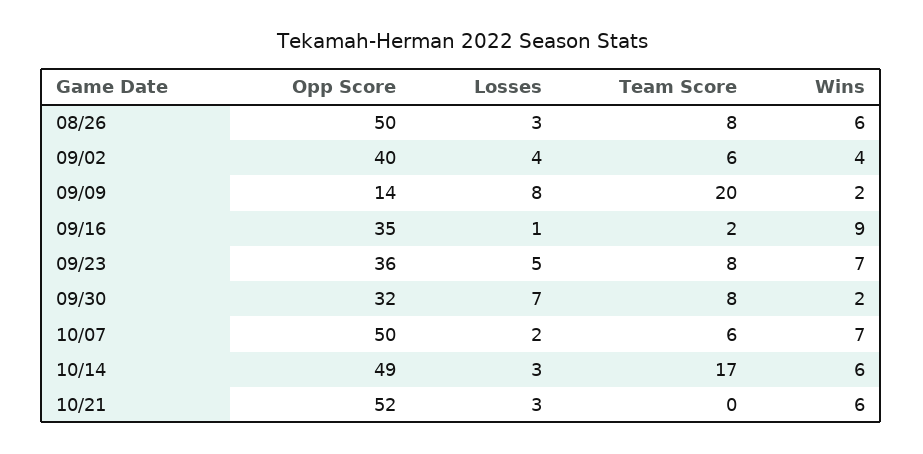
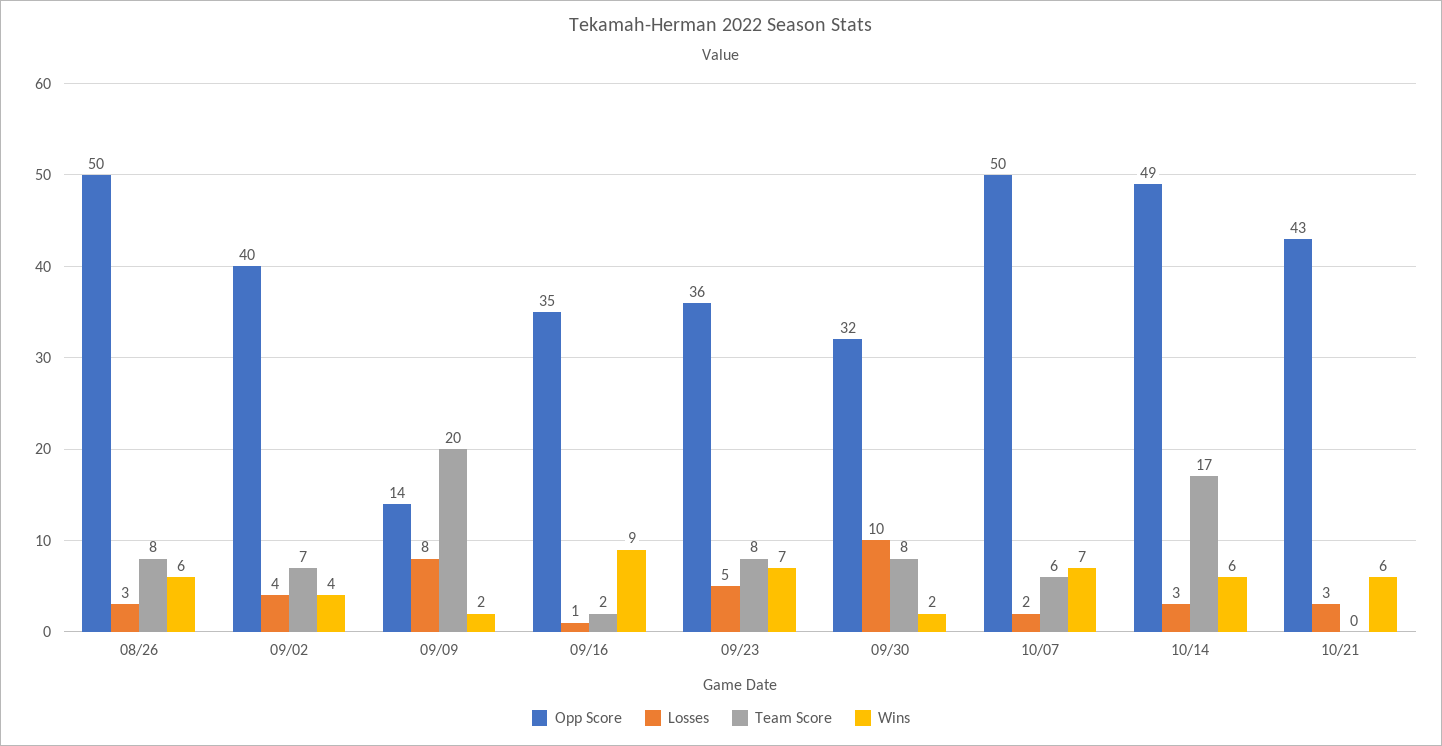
  {
    "Opp Score": {
      "08/26": 50,
      "09/02": 40,
      "09/09": 14,
      "09/16": 35,
      "09/23": 36,
      "09/30": 32,
      "10/07": 50,
      "10/14": 49,
-     "10/21": 52
+     "10/21": 43
    },
    "Losses": {
      "08/26": 3,
      "09/02": 4,
      "09/09": 8,
      "09/16": 1,
      "09/23": 5,
-     "09/30": 7,
+     "09/30": 10,
      "10/07": 2,
      "10/14": 3,
      "10/21": 3
    },
    "Team Score": {
      "08/26": 8,
-     "09/02": 6,
+     "09/02": 7,
      "09/09": 20,
      "09/16": 2,
      "09/23": 8,
      "09/30": 8,
      "10/07": 6,
      "10/14": 17,
      "10/21": 0
    },
    "Wins": {
      "08/26": 6,
      "09/02": 4,
      "09/09": 2,
      "09/16": 9,
      "09/23": 7,
      "09/30": 2,
      "10/07": 7,
      "10/14": 6,
      "10/21": 6
    }
  }

